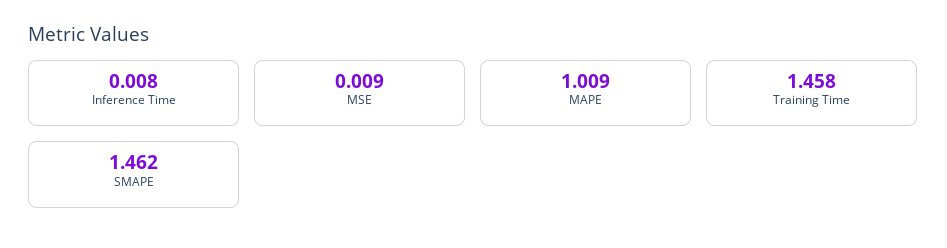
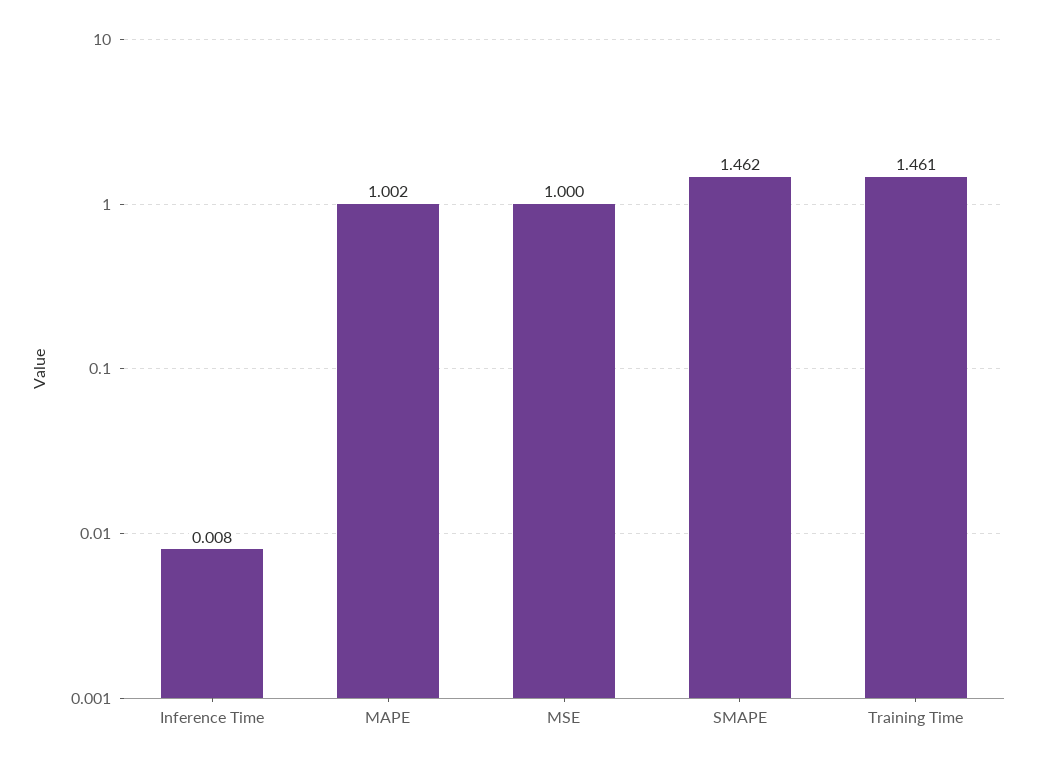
  {
    "Inference Time": 0.008,
-   "MSE": 0.009,
+   "MSE": 1,
-   "MAPE": 1.009,
+   "MAPE": 1.002,
-   "Training Time": 1.458,
+   "Training Time": 1.461,
    "SMAPE": 1.462
  }

